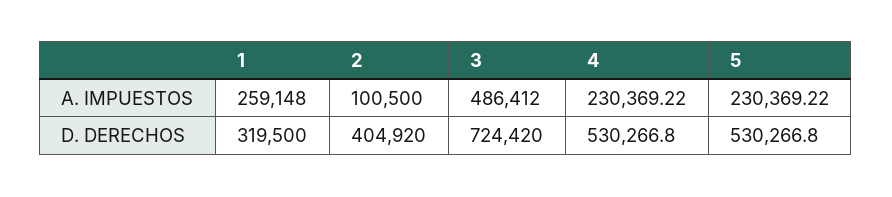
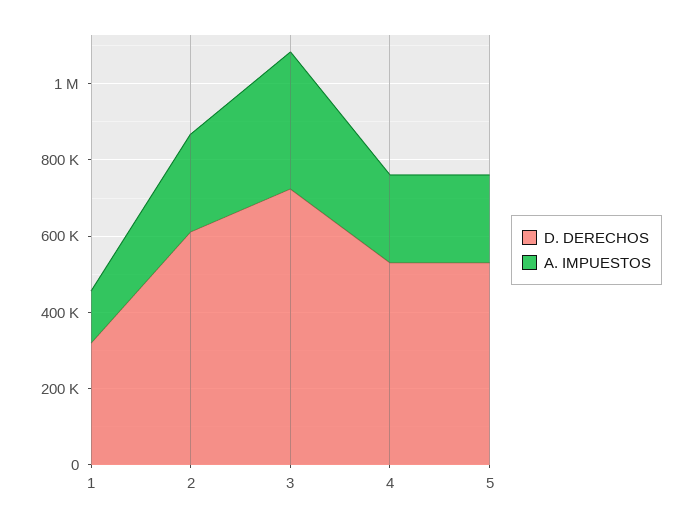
  {
    "A. IMPUESTOS": {
-     "1": 259148,
+     "1": 150000,
-     "2": 100500,
+     "2": 250000,
-     "3": 486412,
+     "3": 350000,
      "4": 230369.22,
      "5": 230369.22
    },
    "D. DERECHOS": {
      "1": 319500,
-     "2": 404920,
+     "2": 600000,
      "3": 724420,
      "4": 530266.8,
      "5": 530266.8
    }
  }

